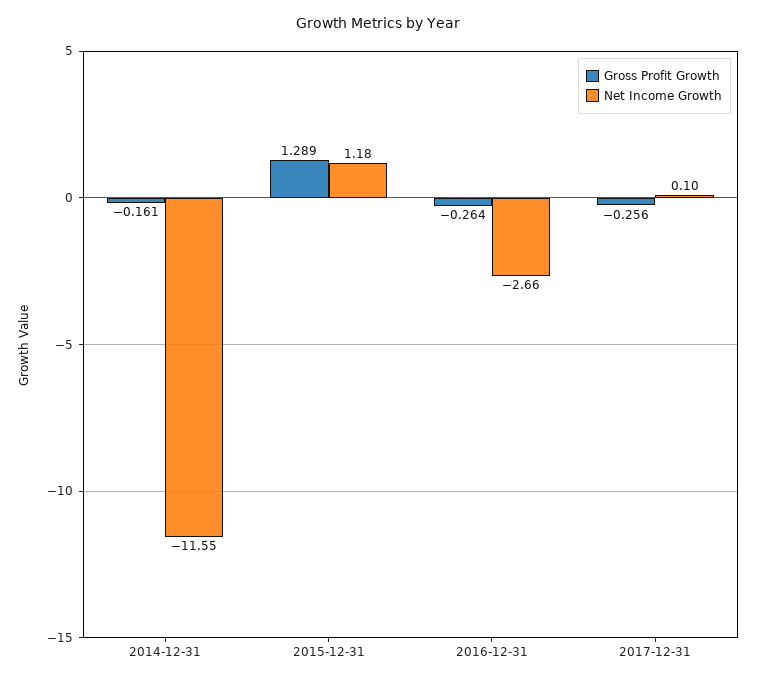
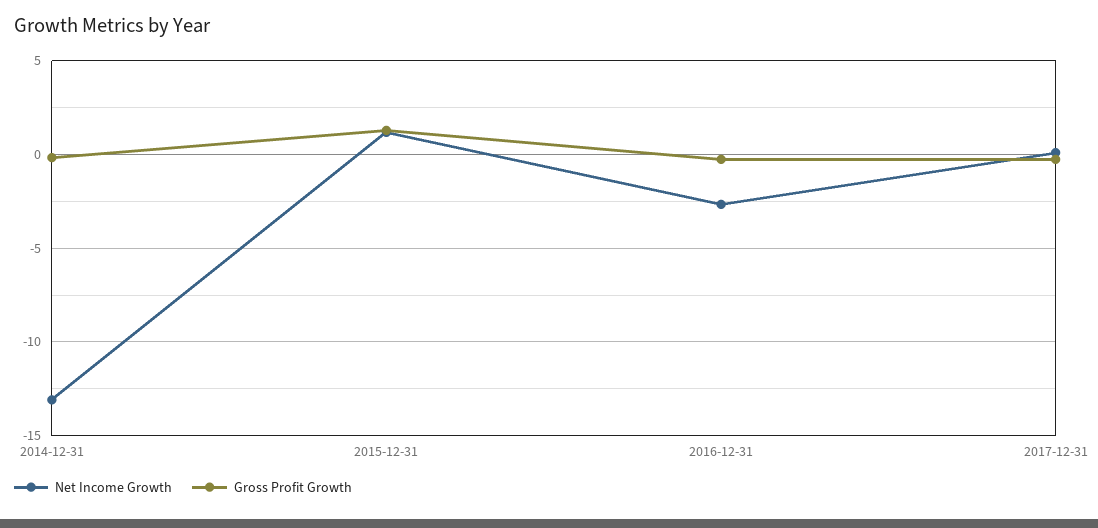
  {
    "Gross Profit Growth": {
      "2014-12-31": -0.161,
      "2015-12-31": 1.289,
      "2016-12-31": -0.264,
      "2017-12-31": -0.256
    },
    "Net Income Growth": {
-     "2014-12-31": -11.55,
+     "2014-12-31": -13,
      "2015-12-31": 1.18,
      "2016-12-31": -2.66,
      "2017-12-31": 0.1
    }
  }

